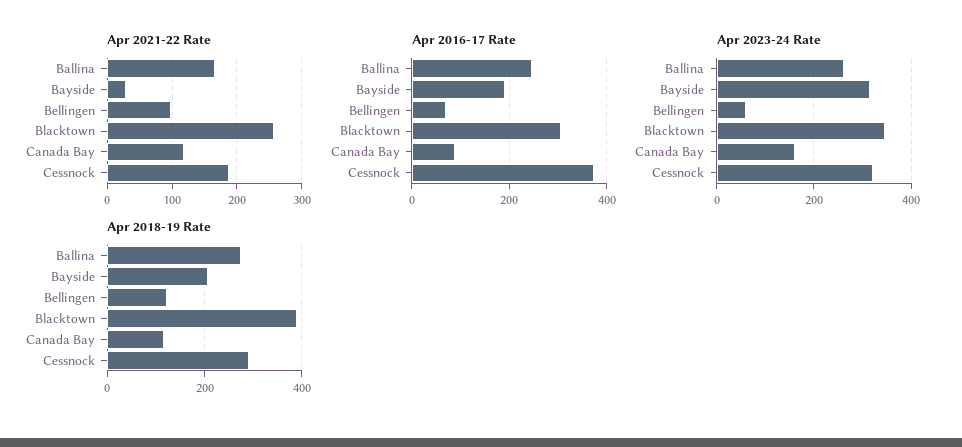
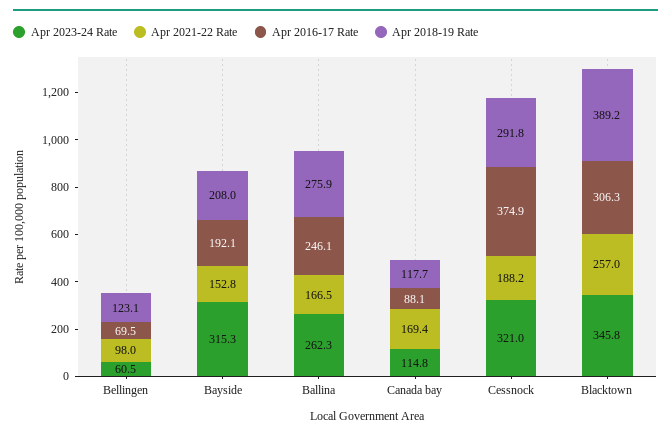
  {
    "Apr 2021-22 Rate": {
      "Ballina": 166.5,
-     "Bayside": 30,
+     "Bayside": 152.8,
      "Bellingen": 98,
      "Blacktown": 257,
-     "Canada Bay": 120,
+     "Canada Bay": 169.4,
      "Cessnock": 188.2
    },
    "Apr 2016-17 Rate": {
      "Ballina": 246.1,
      "Bayside": 192.1,
      "Bellingen": 69.5,
      "Blacktown": 306.3,
      "Canada Bay": 88.1,
      "Cessnock": 374.9
    },
    "Apr 2023-24 Rate": {
      "Ballina": 262.3,
      "Bayside": 315.3,
      "Bellingen": 60.5,
      "Blacktown": 345.8,
-     "Canada Bay": 160,
+     "Canada Bay": 114.8,
      "Cessnock": 321
    },
    "Apr 2018-19 Rate": {
      "Ballina": 275.9,
      "Bayside": 208,
      "Bellingen": 123.1,
      "Blacktown": 389.2,
      "Canada Bay": 117.7,
      "Cessnock": 291.8
    }
  }

